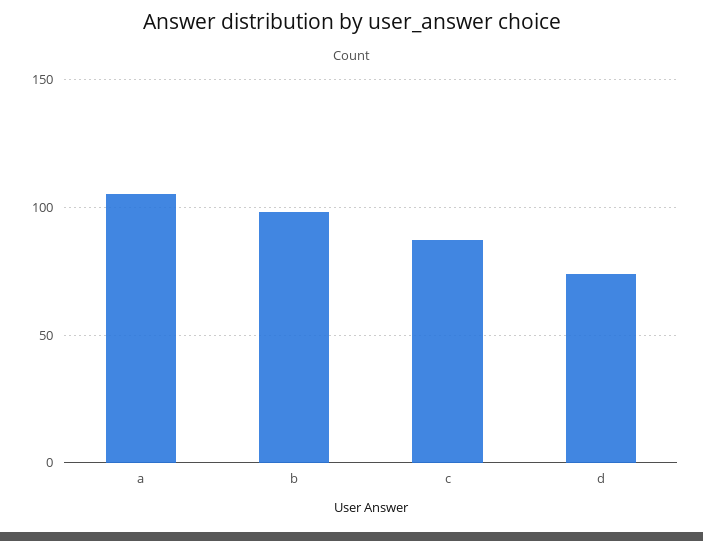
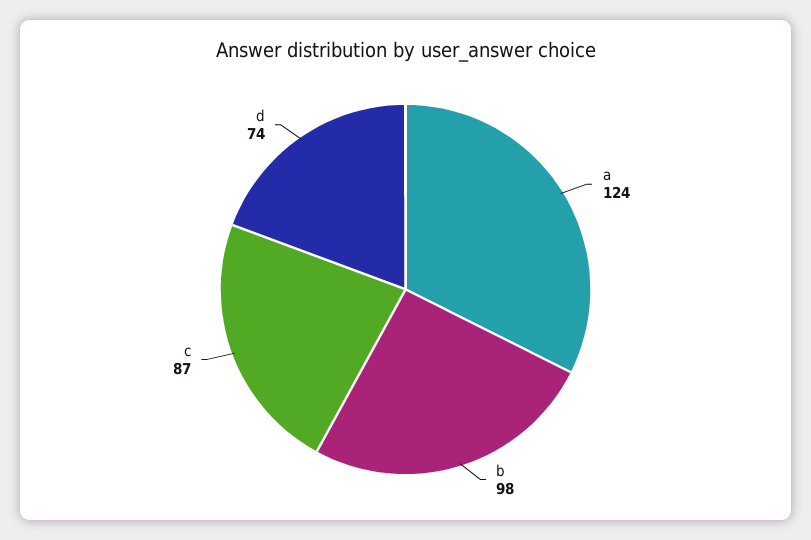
  {
-   "a": 105,
+   "a": 124,
    "b": 98,
    "c": 87,
    "d": 74
  }

